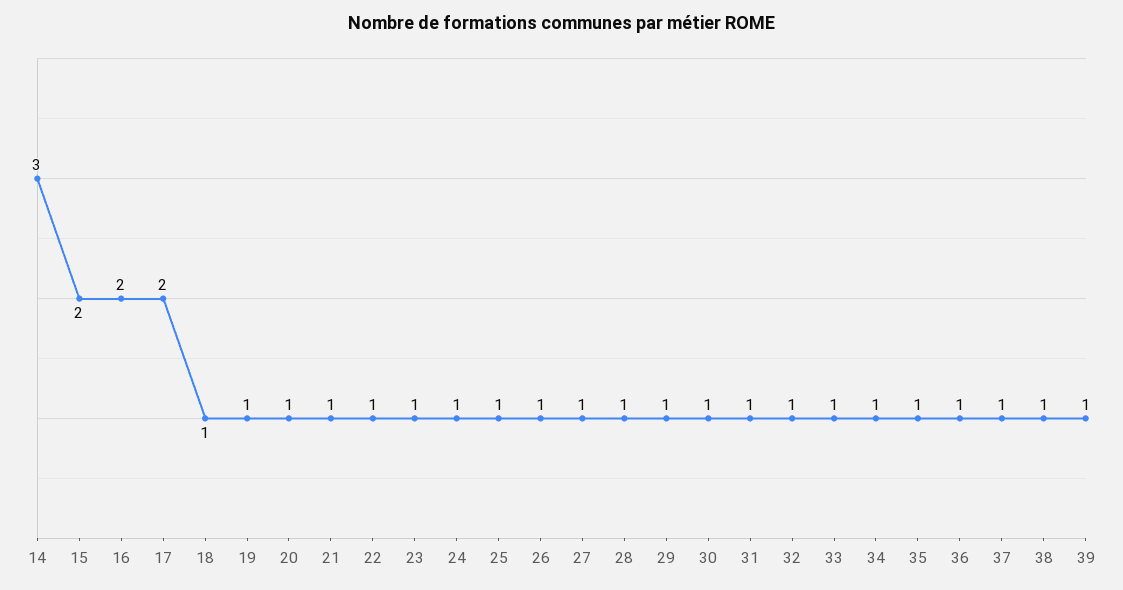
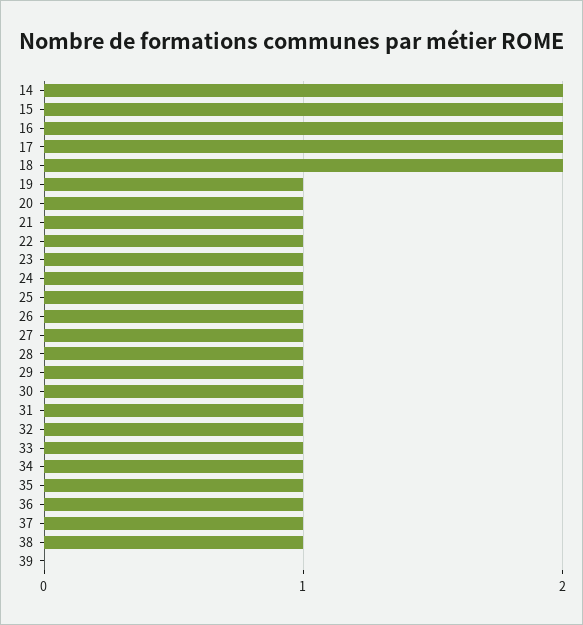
  {
-   "14": 3,
+   "14": 2,
    "15": 2,
    "16": 2,
    "17": 2,
-   "18": 1,
+   "18": 2,
    "19": 1,
    "20": 1,
    "21": 1,
    "22": 1,
    "23": 1,
    "24": 1,
    "25": 1,
    "26": 1,
    "27": 1,
    "28": 1,
    "29": 1,
    "30": 1,
    "31": 1,
    "32": 1,
    "33": 1,
    "34": 1,
    "35": 1,
    "36": 1,
    "37": 1,
    "38": 1,
-   "39": 1
+   "39": 0
  }

